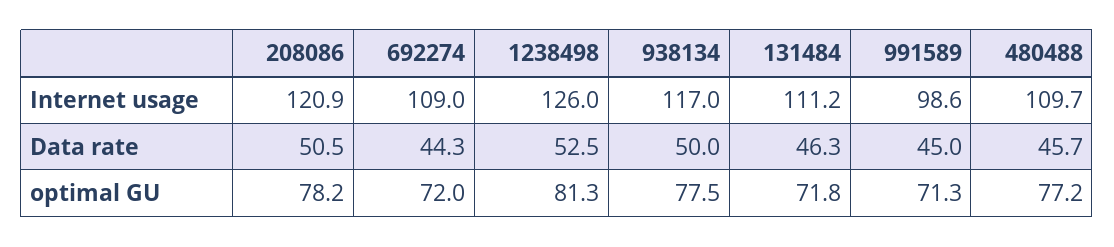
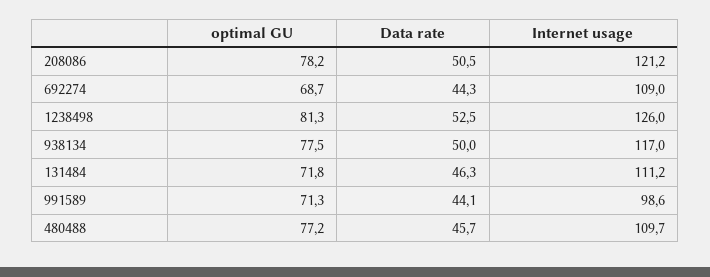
  {
    "208086": {
-     "Internet usage": 120.9,
+     "Internet usage": 121.2,
      "Data rate": 50.5,
      "optimal GU": 78.2
    },
    "692274": {
      "Internet usage": 109,
      "Data rate": 44.3,
-     "optimal GU": 72
+     "optimal GU": 68.7
    },
    "1238498": {
      "Internet usage": 126,
      "Data rate": 52.5,
      "optimal GU": 81.3
    },
    "938134": {
      "Internet usage": 117,
      "Data rate": 50,
      "optimal GU": 77.5
    },
    "131484": {
      "Internet usage": 111.2,
      "Data rate": 46.3,
      "optimal GU": 71.8
    },
    "991589": {
      "Internet usage": 98.6,
-     "Data rate": 45,
+     "Data rate": 44.1,
      "optimal GU": 71.3
    },
    "480488": {
      "Internet usage": 109.7,
      "Data rate": 45.7,
      "optimal GU": 77.2
    }
  }

